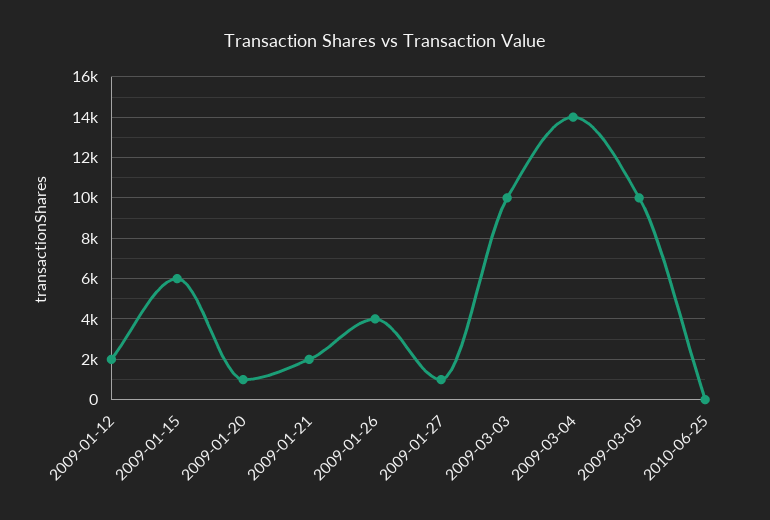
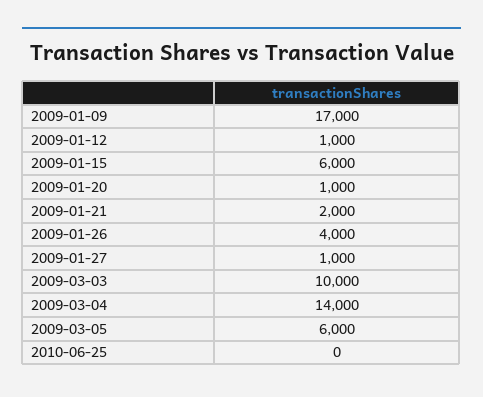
  {
-   "2009-01-12": 2000,
+   "2009-01-12": 1000,
    "2009-01-15": 6000,
    "2009-01-20": 1000,
    "2009-01-21": 2000,
    "2009-01-26": 4000,
    "2009-01-27": 1000,
    "2009-03-03": 10000,
    "2009-03-04": 14000,
-   "2009-03-05": 10000,
+   "2009-03-05": 6000,
-   "2010-06-25": 0
+   "2010-06-25": 0,
+   "2009-01-09": 17000
  }

